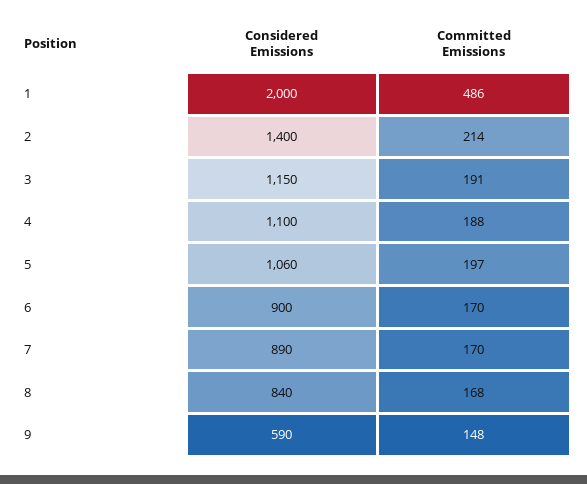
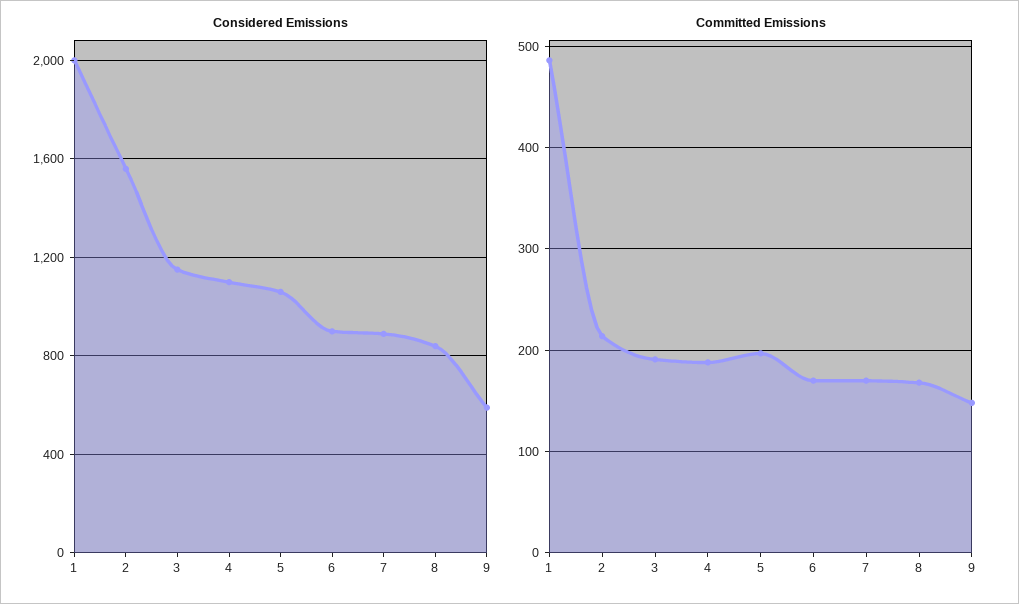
  {
    "Considered Emissions": {
      "1": 2000,
-     "2": 1400,
+     "2": 1550,
      "3": 1150,
      "4": 1100,
      "5": 1060,
      "6": 900,
      "7": 890,
      "8": 840,
      "9": 590
    },
    "Committed Emissions": {
      "1": 486,
      "2": 214,
      "3": 191,
      "4": 188,
      "5": 197,
      "6": 170,
      "7": 170,
      "8": 168,
      "9": 148
    }
  }

